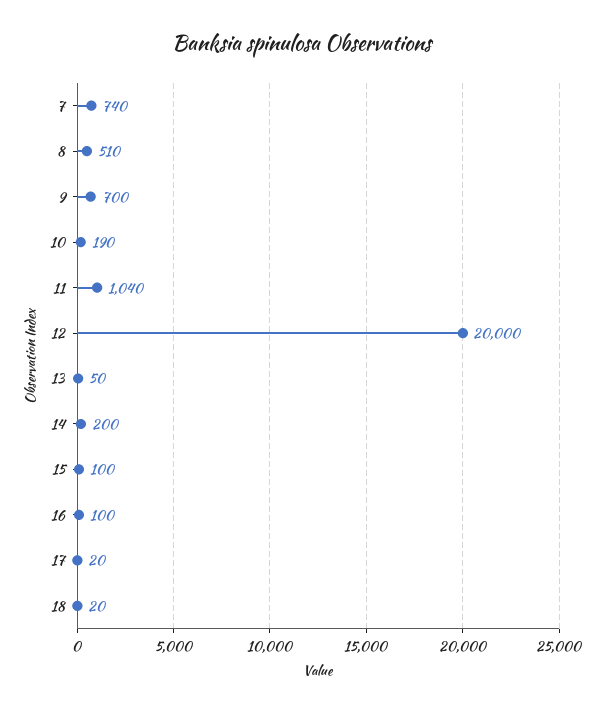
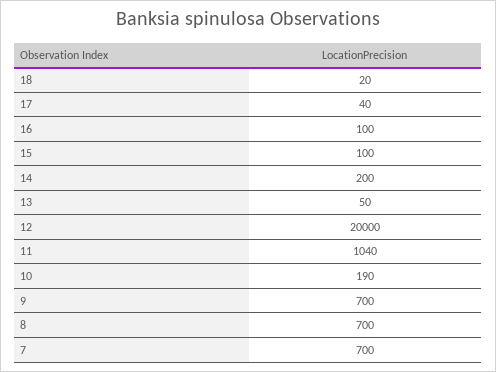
  {
-   "7": 740,
+   "7": 700,
-   "8": 510,
+   "8": 700,
    "9": 700,
    "10": 190,
    "11": 1040,
    "12": 20000,
    "13": 50,
    "14": 200,
    "15": 100,
    "16": 100,
-   "17": 20,
+   "17": 40,
    "18": 20
  }

